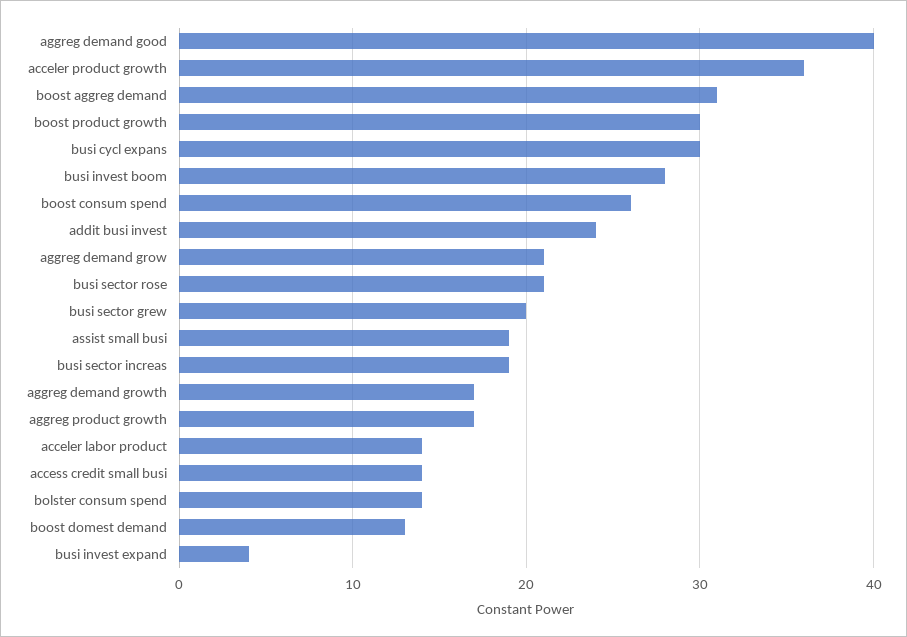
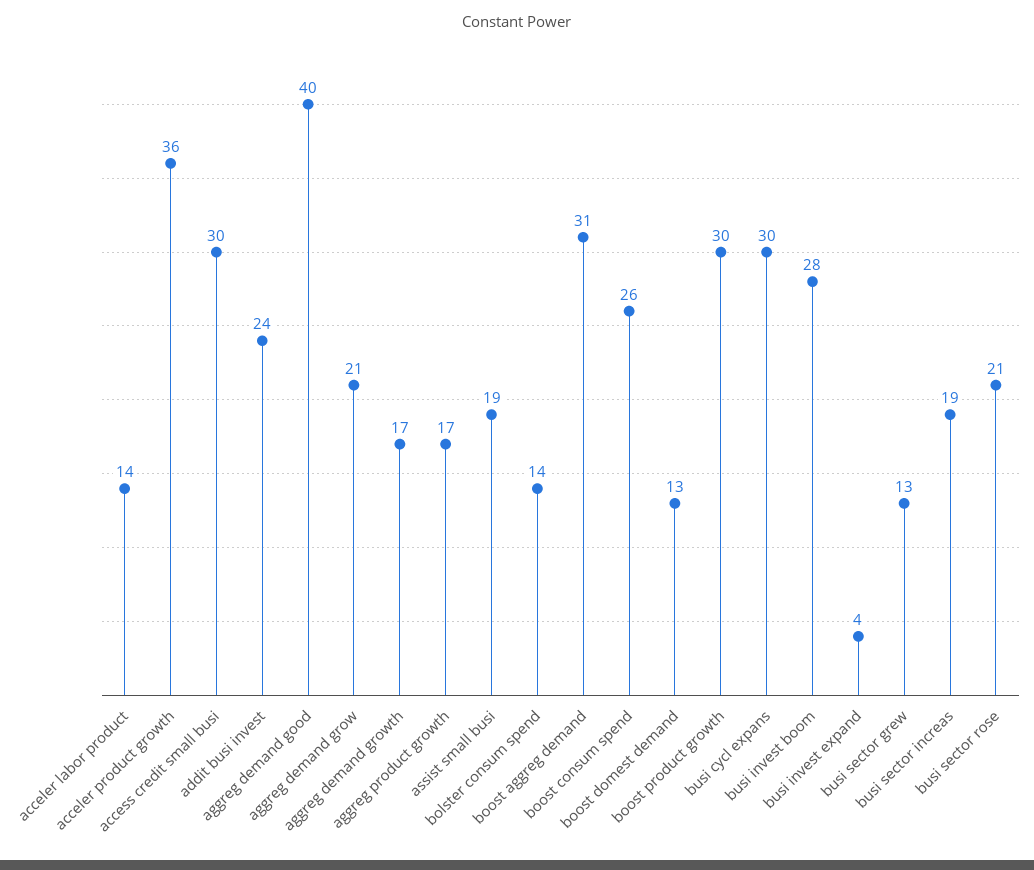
  {
    "aggreg demand good": 40,
    "acceler product growth": 36,
    "boost aggreg demand": 31,
    "boost product growth": 30,
    "busi cycl expans": 30,
    "busi invest boom": 28,
    "boost consum spend": 26,
    "addit busi invest": 24,
    "aggreg demand grow": 21,
    "busi sector rose": 21,
-   "busi sector grew": 20,
+   "busi sector grew": 13,
    "assist small busi": 19,
    "busi sector increas": 19,
    "aggreg demand growth": 17,
    "aggreg product growth": 17,
    "acceler labor product": 14,
-   "access credit small busi": 14,
+   "access credit small busi": 30,
    "bolster consum spend": 14,
    "boost domest demand": 13,
    "busi invest expand": 4
  }

